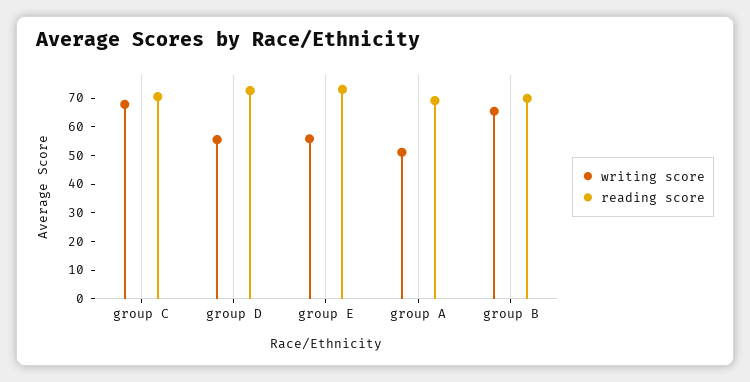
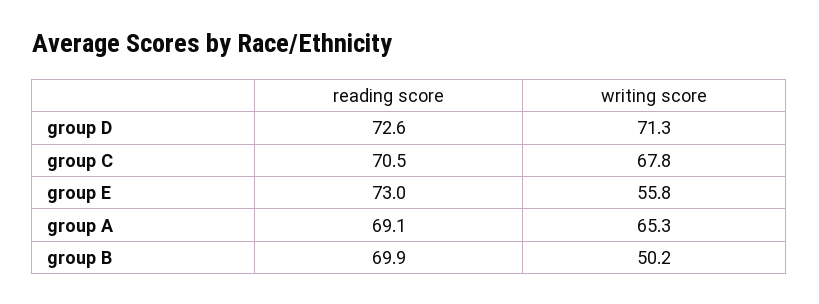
  {
    "writing score": {
      "group C": 67.8,
-     "group D": 55,
+     "group D": 71.3,
      "group E": 55.8,
-     "group A": 50,
+     "group A": 65.3,
-     "group B": 65
+     "group B": 50.2
    },
    "reading score": {
      "group C": 70.5,
      "group D": 72.6,
      "group E": 73,
      "group A": 69.1,
      "group B": 69.9
    }
  }

